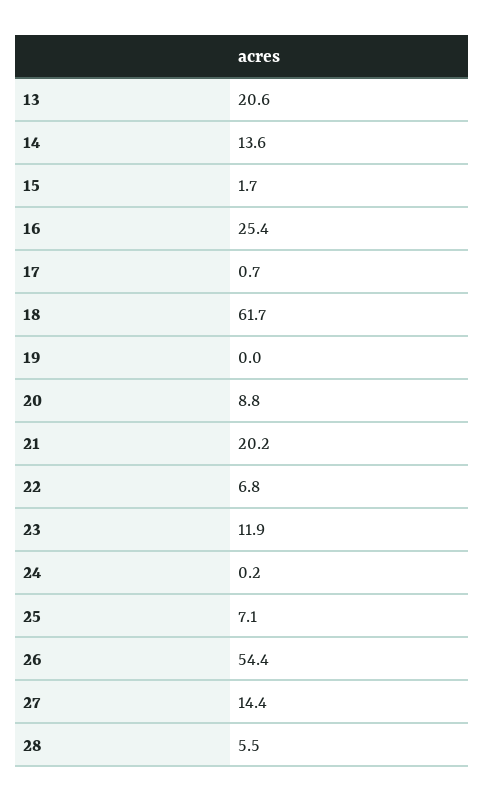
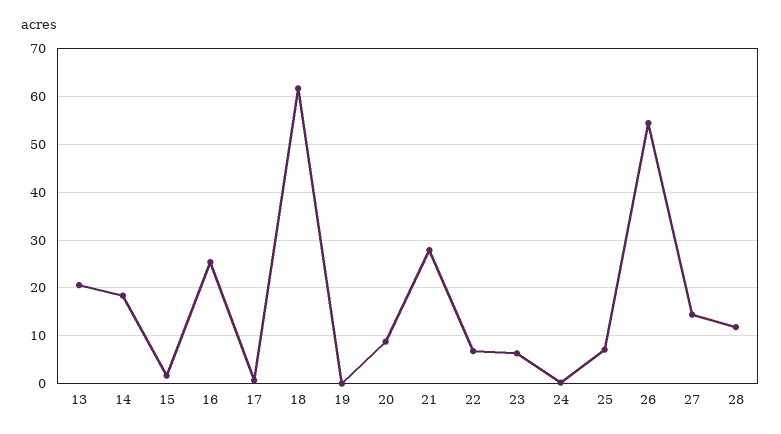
  {
    "13": 20.6,
-   "14": 13.6,
+   "14": 18,
    "15": 1.7,
    "16": 25.4,
    "17": 0.7,
    "18": 61.7,
    "19": 0,
    "20": 8.8,
-   "21": 20.2,
+   "21": 28,
    "22": 6.8,
-   "23": 11.9,
+   "23": 6,
    "24": 0.2,
    "25": 7.1,
    "26": 54.4,
    "27": 14.4,
-   "28": 5.5
+   "28": 12
  }

